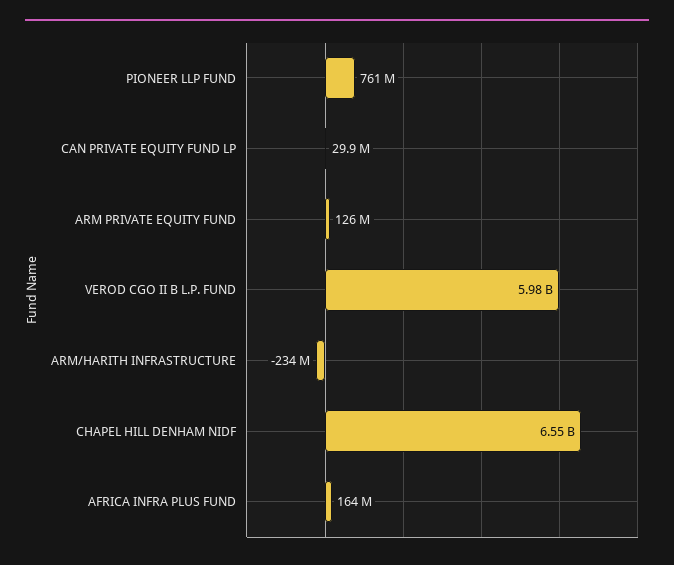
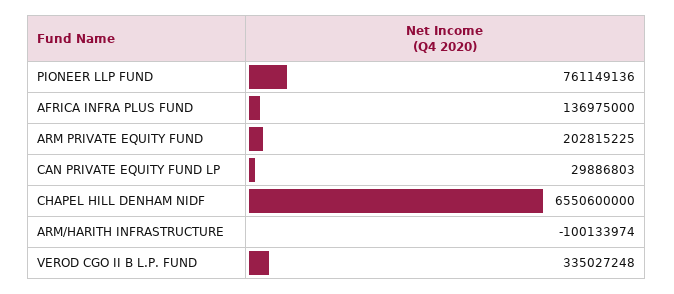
  {
    "PIONEER LLP FUND": 761149136,
    "CAN PRIVATE EQUITY FUND LP": 29886803,
-   "ARM PRIVATE EQUITY FUND": 126000000,
+   "ARM PRIVATE EQUITY FUND": 202815225,
-   "VEROD CGO II B L.P. FUND": 5980000000,
+   "VEROD CGO II B L.P. FUND": 335027248,
-   "ARM/HARITH INFRASTRUCTURE": -234000000,
+   "ARM/HARITH INFRASTRUCTURE": -100133974,
    "CHAPEL HILL DENHAM NIDF": 6550600000,
-   "AFRICA INFRA PLUS FUND": 164000000
+   "AFRICA INFRA PLUS FUND": 136975000
  }

